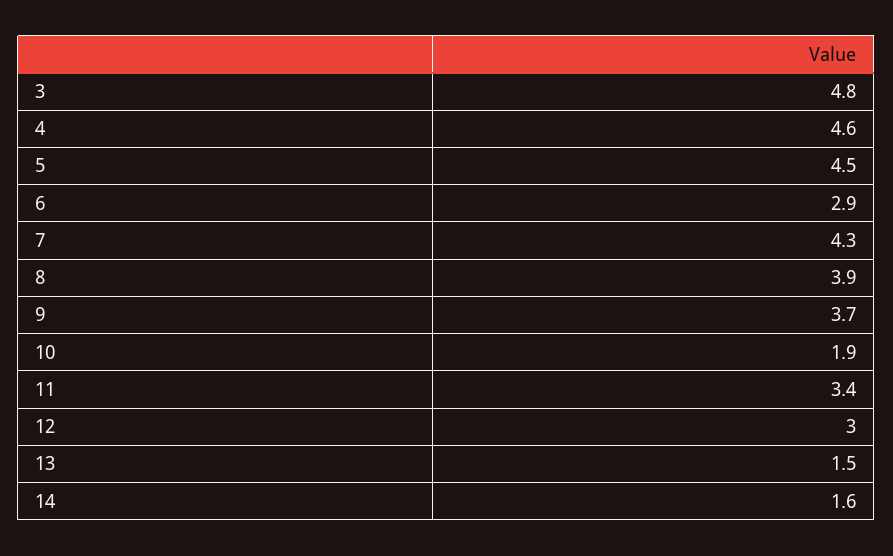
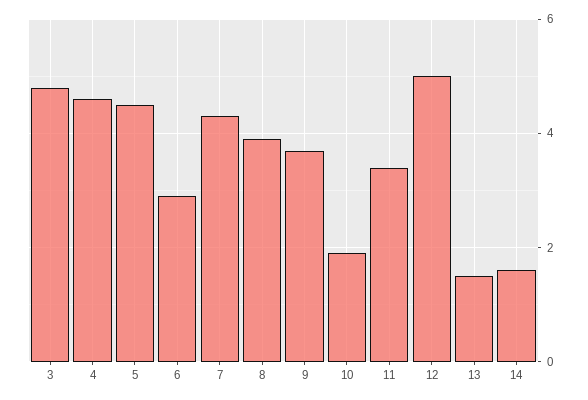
  {
    "3": 4.8,
    "4": 4.6,
    "5": 4.5,
    "6": 2.9,
    "7": 4.3,
    "8": 3.9,
    "9": 3.7,
    "10": 1.9,
    "11": 3.4,
-   "12": 3,
+   "12": 5,
    "13": 1.5,
    "14": 1.6
  }

